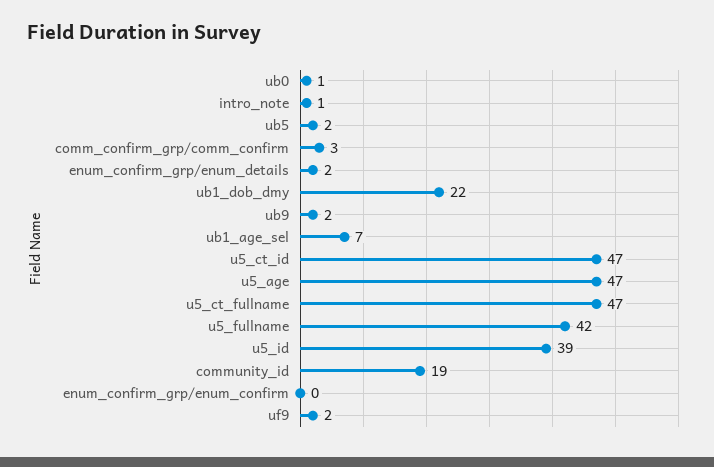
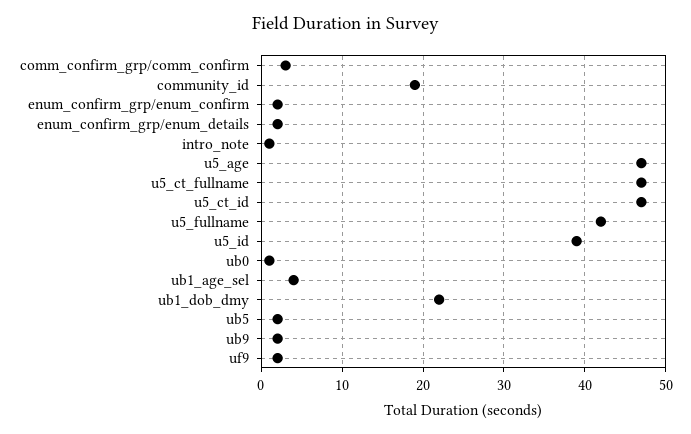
  {
    "ub0": 1,
    "intro_note": 1,
    "ub5": 2,
    "comm_confirm_grp/comm_confirm": 3,
    "enum_confirm_grp/enum_details": 2,
    "ub1_dob_dmy": 22,
    "ub9": 2,
-   "ub1_age_sel": 7,
+   "ub1_age_sel": 4,
    "u5_ct_id": 47,
    "u5_age": 47,
    "u5_ct_fullname": 47,
    "u5_fullname": 42,
    "u5_id": 39,
    "community_id": 19,
-   "enum_confirm_grp/enum_confirm": 0,
+   "enum_confirm_grp/enum_confirm": 2,
    "uf9": 2
  }

